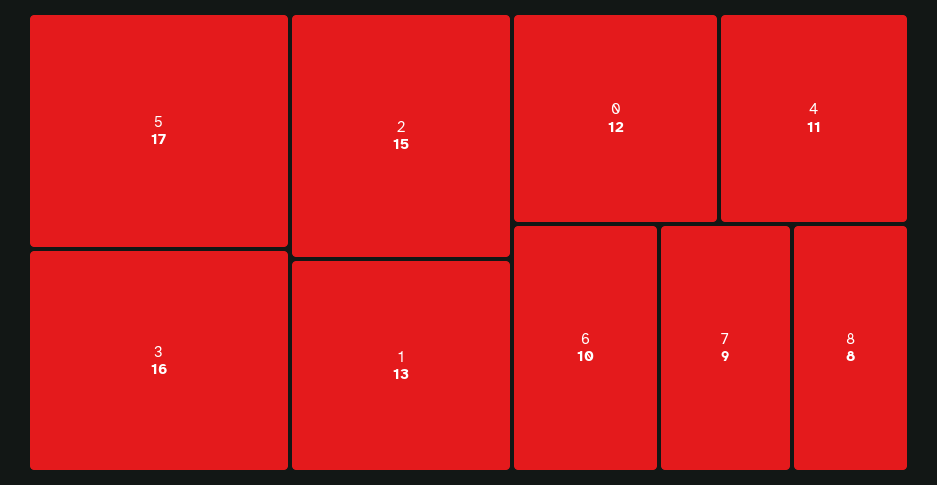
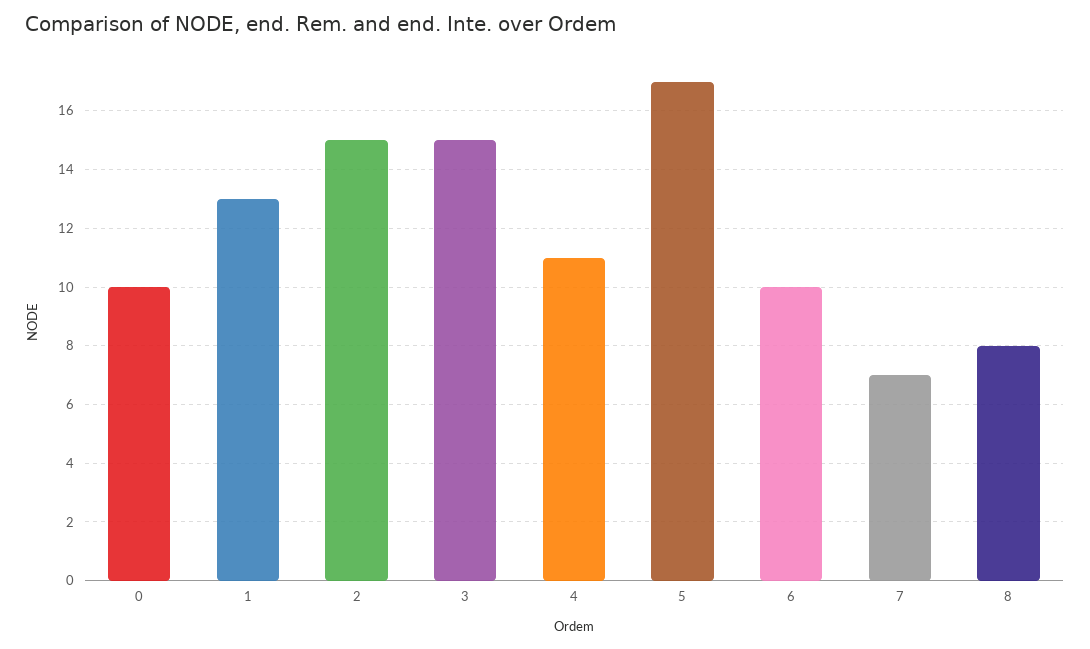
  {
    "5": 17,
-   "3": 16,
+   "3": 15,
    "2": 15,
    "1": 13,
-   "0": 12,
+   "0": 10,
    "4": 11,
    "6": 10,
-   "7": 9,
+   "7": 7,
    "8": 8
  }

